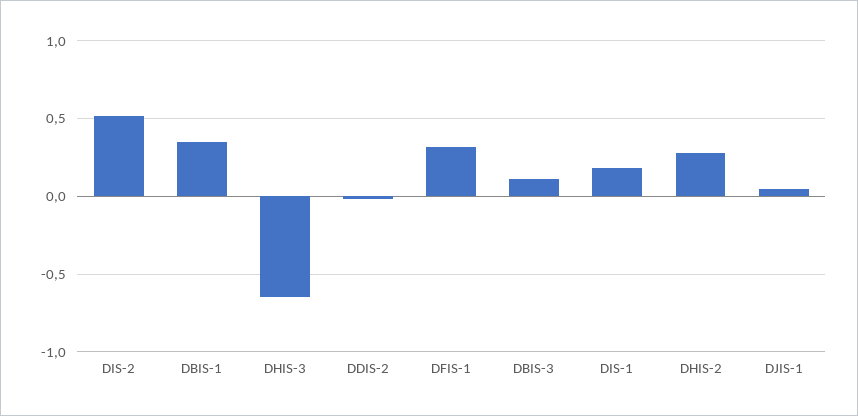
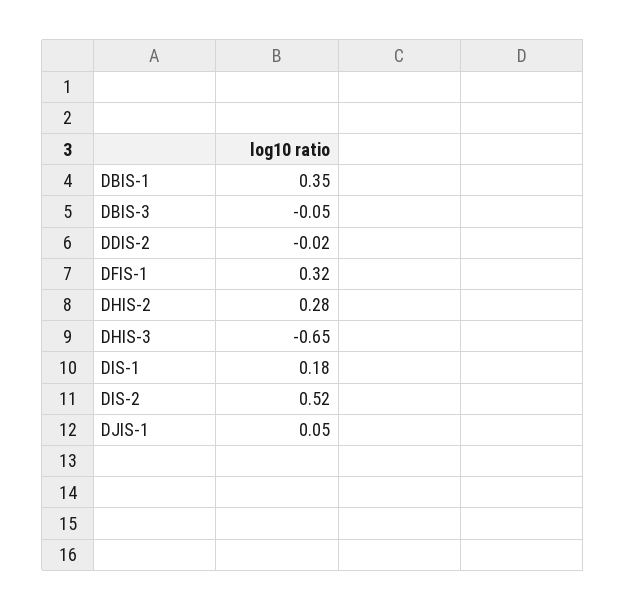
  {
    "DIS-2": 0.52,
    "DBIS-1": 0.35,
    "DHIS-3": -0.65,
    "DDIS-2": -0.02,
    "DFIS-1": 0.32,
-   "DBIS-3": 0.1,
+   "DBIS-3": -0.05,
    "DIS-1": 0.18,
    "DHIS-2": 0.28,
    "DJIS-1": 0.05
  }

